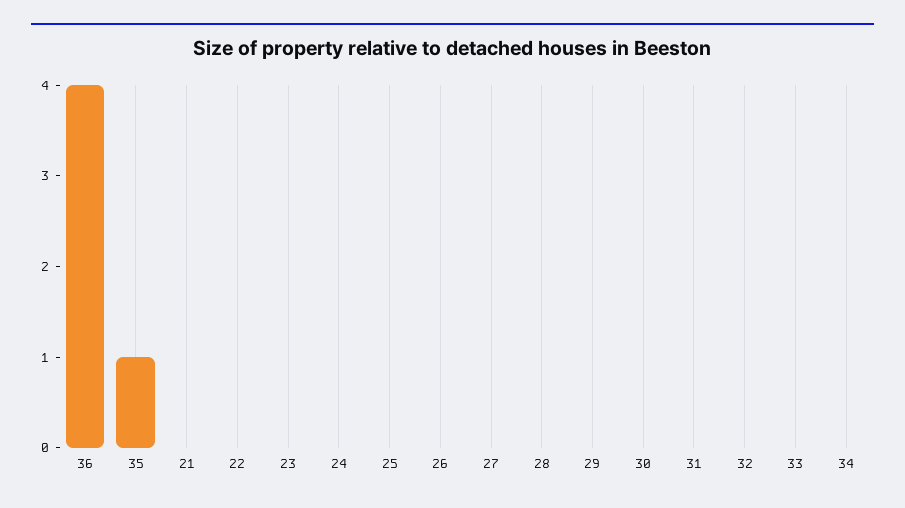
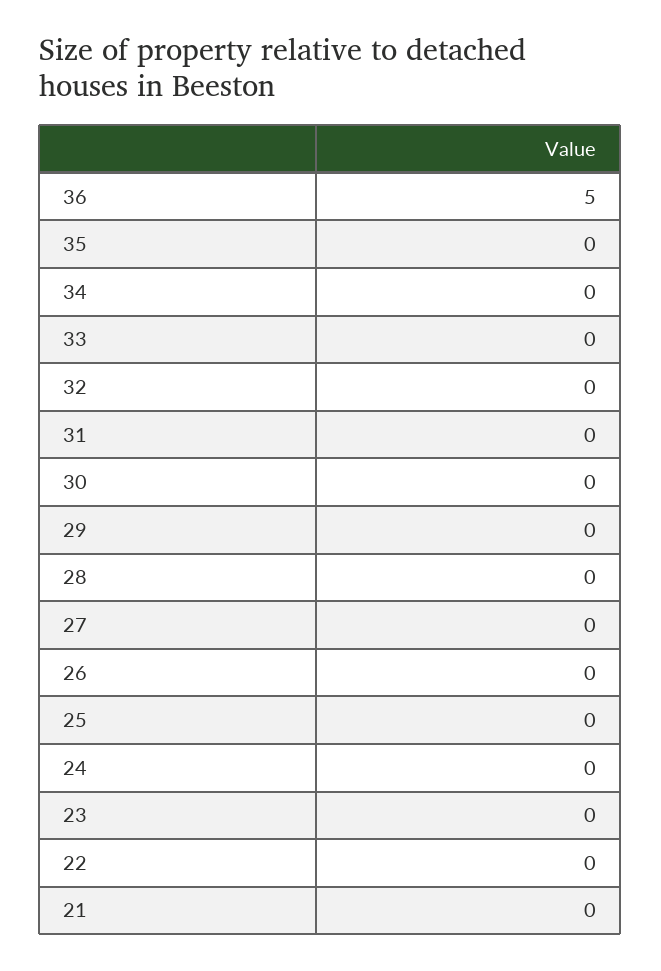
  {
-   "36": 4,
+   "36": 5,
-   "35": 1,
+   "35": 0,
    "21": 0,
    "22": 0,
    "23": 0,
    "24": 0,
    "25": 0,
    "26": 0,
    "27": 0,
    "28": 0,
    "29": 0,
    "30": 0,
    "31": 0,
    "32": 0,
    "33": 0,
    "34": 0
  }

